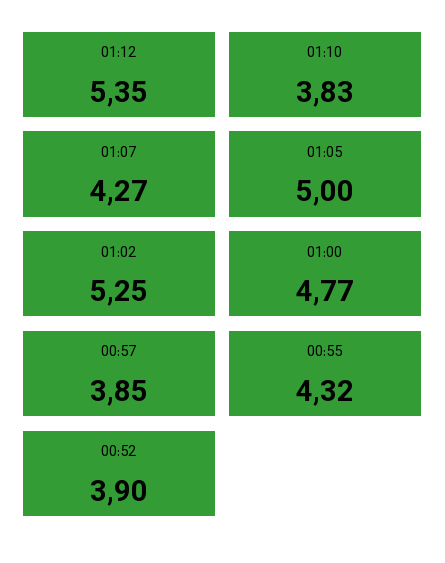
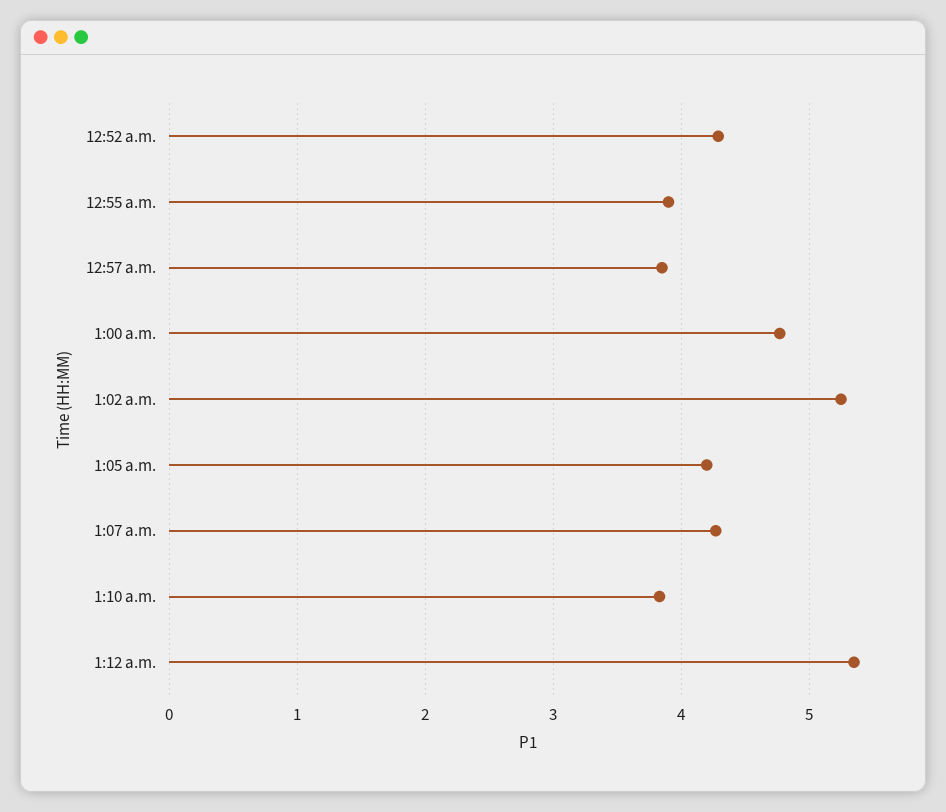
  {
    "01:12": 5.35,
    "01:10": 3.83,
    "01:07": 4.27,
-   "01:05": 5,
+   "01:05": 4.2,
    "01:02": 5.25,
    "01:00": 4.77,
    "00:57": 3.85,
-   "00:55": 4.32,
+   "00:55": 3.9,
-   "00:52": 3.9
+   "00:52": 4.3
  }

